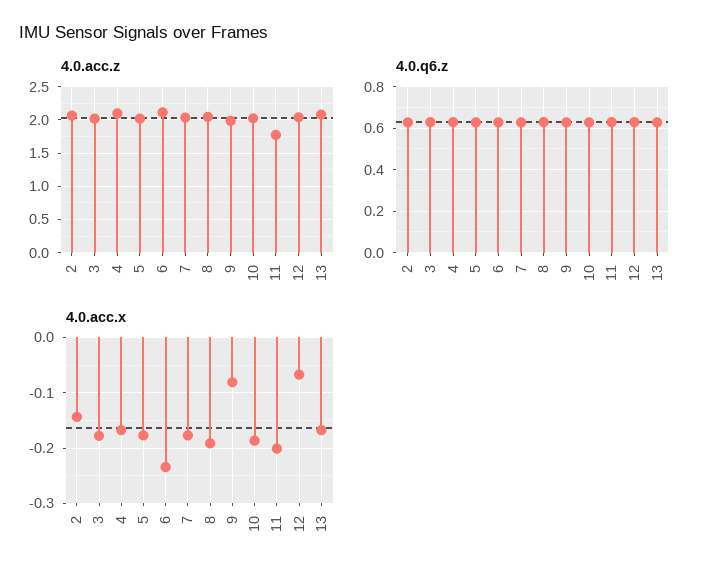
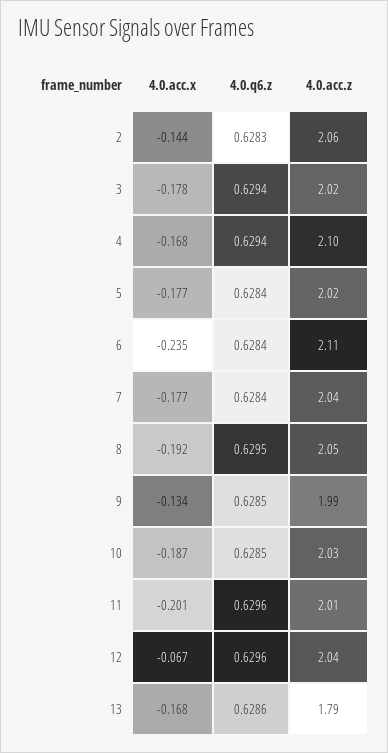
  {
    "4.0.acc.z": {
      "2": 2.06,
      "3": 2.02,
      "4": 2.1,
      "5": 2.02,
      "6": 2.11,
      "7": 2.04,
      "8": 2.05,
      "9": 1.99,
      "10": 2.03,
-     "11": 1.8,
+     "11": 2.01,
      "12": 2.04,
-     "13": 2.1
+     "13": 1.79
    },
    "4.0.q6.z": {
      "2": 0.6283,
      "3": 0.6294,
      "4": 0.6294,
      "5": 0.6284,
      "6": 0.6284,
      "7": 0.6284,
      "8": 0.6295,
      "9": 0.6285,
      "10": 0.6285,
      "11": 0.6296,
      "12": 0.6296,
      "13": 0.6286
    },
    "4.0.acc.x": {
      "2": -0.144,
      "3": -0.178,
      "4": -0.168,
      "5": -0.177,
      "6": -0.235,
      "7": -0.177,
      "8": -0.192,
-     "9": -0.08,
+     "9": -0.134,
      "10": -0.187,
      "11": -0.201,
      "12": -0.067,
      "13": -0.168
    }
  }

